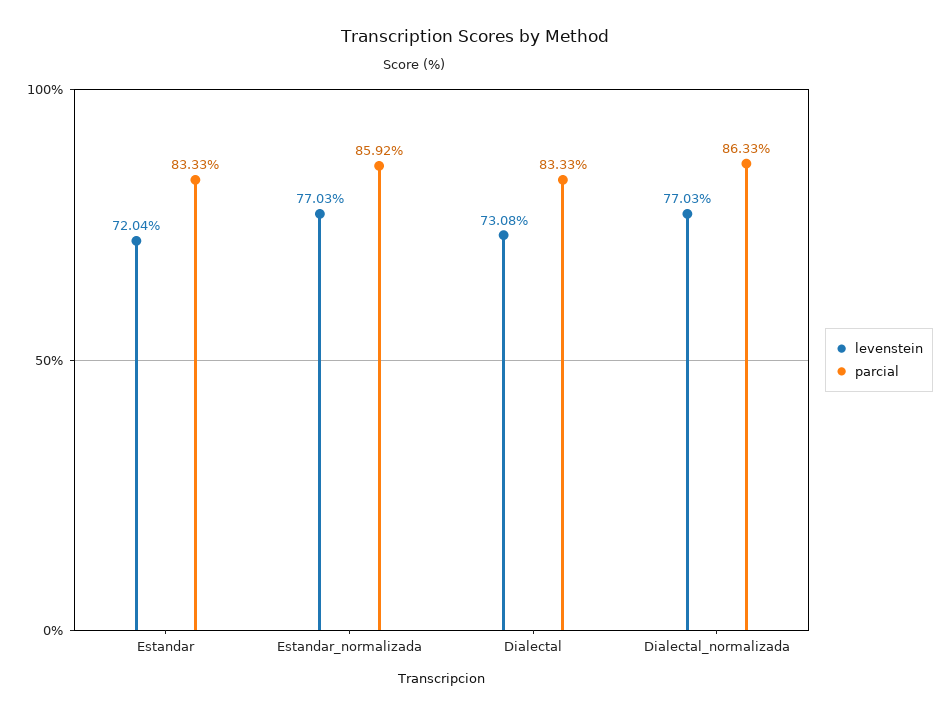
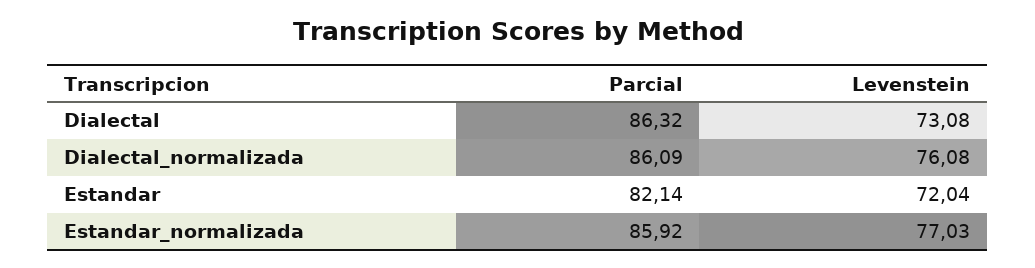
  {
    "levenstein": {
      "Estandar": 72.04,
      "Estandar_normalizada": 77.03,
      "Dialectal": 73.08,
-     "Dialectal_normalizada": 77.03
+     "Dialectal_normalizada": 76.08
    },
    "parcial": {
-     "Estandar": 83.33,
+     "Estandar": 82.14,
      "Estandar_normalizada": 85.92,
-     "Dialectal": 83.33,
+     "Dialectal": 86.32,
-     "Dialectal_normalizada": 86.33
+     "Dialectal_normalizada": 86.09
    }
  }

